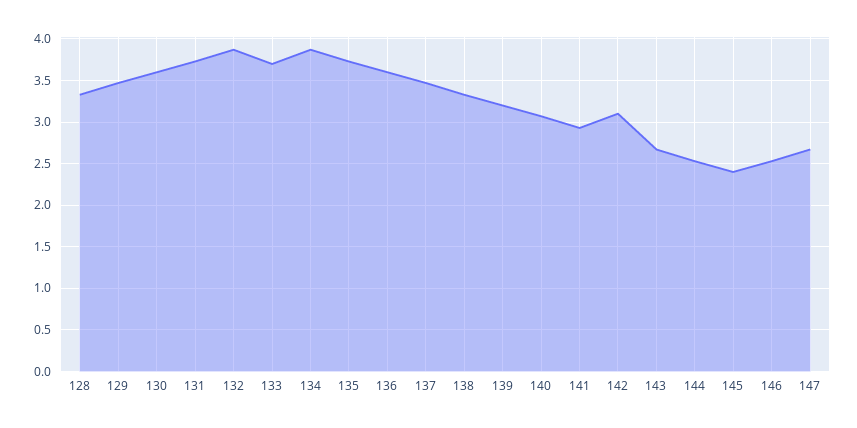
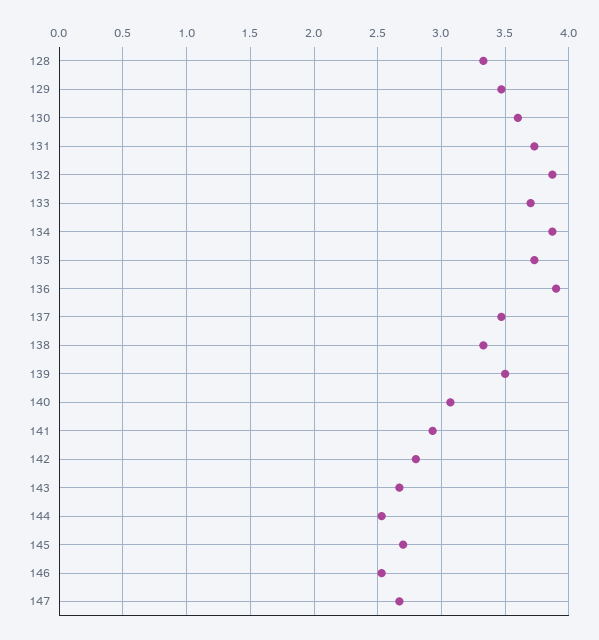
  {
    "128": 3.35,
    "129": 3.45,
    "130": 3.6,
    "131": 3.75,
    "132": 3.85,
    "133": 3.7,
    "134": 3.85,
    "135": 3.75,
-   "136": 3.6,
+   "136": 3.9,
    "137": 3.45,
    "138": 3.35,
-   "139": 3.2,
+   "139": 3.5,
    "140": 3.05,
    "141": 2.95,
-   "142": 3.1,
+   "142": 2.8,
    "143": 2.65,
    "144": 2.55,
-   "145": 2.4,
+   "145": 2.7,
    "146": 2.55,
    "147": 2.65
  }

